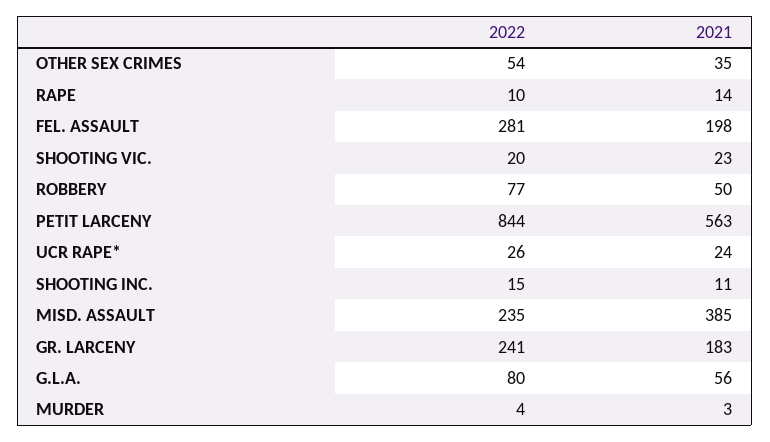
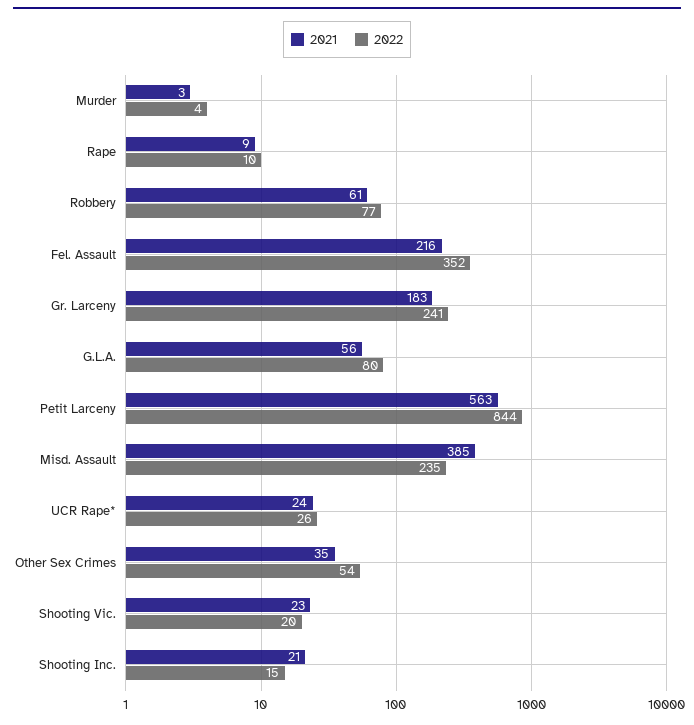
  {
    "2022": {
      "OTHER SEX CRIMES": 54,
      "RAPE": 10,
-     "FEL. ASSAULT": 281,
+     "FEL. ASSAULT": 352,
      "SHOOTING VIC.": 20,
      "ROBBERY": 77,
      "PETIT LARCENY": 844,
      "UCR RAPE*": 26,
      "SHOOTING INC.": 15,
      "MISD. ASSAULT": 235,
      "GR. LARCENY": 241,
      "G.L.A.": 80,
      "MURDER": 4
    },
    "2021": {
      "OTHER SEX CRIMES": 35,
-     "RAPE": 14,
+     "RAPE": 9,
-     "FEL. ASSAULT": 198,
+     "FEL. ASSAULT": 216,
      "SHOOTING VIC.": 23,
-     "ROBBERY": 50,
+     "ROBBERY": 61,
      "PETIT LARCENY": 563,
      "UCR RAPE*": 24,
-     "SHOOTING INC.": 11,
+     "SHOOTING INC.": 21,
      "MISD. ASSAULT": 385,
      "GR. LARCENY": 183,
      "G.L.A.": 56,
      "MURDER": 3
    }
  }

